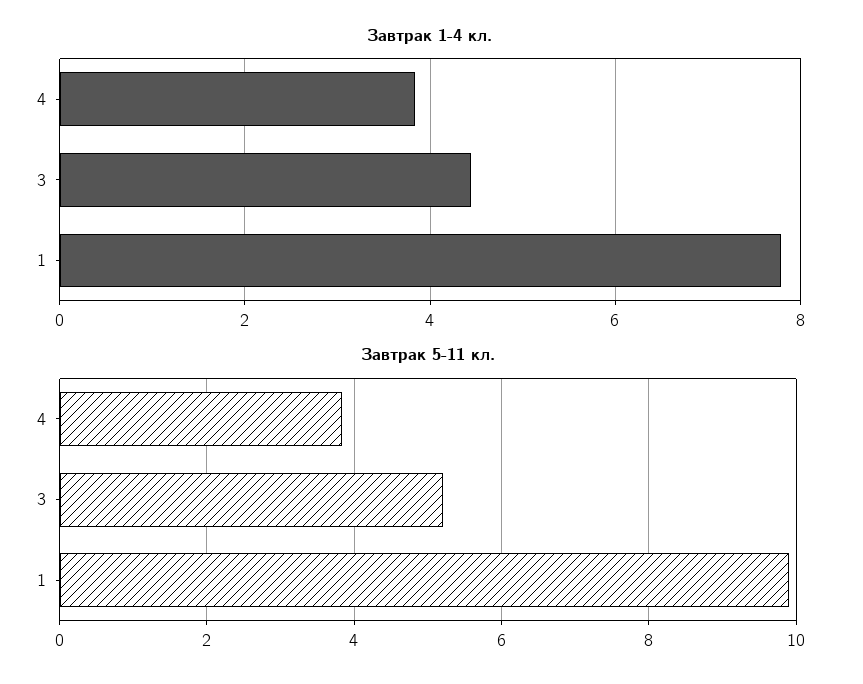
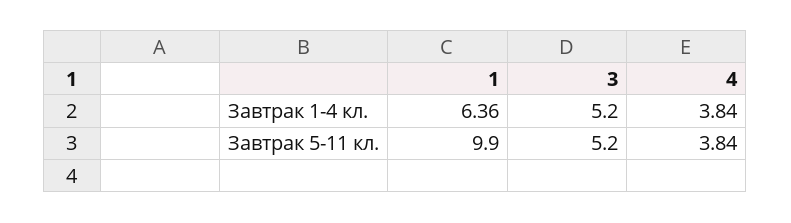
  {
    "Завтрак 1-4 кл.": {
      "4": 3.84,
-     "3": 4.4,
+     "3": 5.2,
-     "1": 7.8
+     "1": 6.36
    },
    "Завтрак 5-11 кл.": {
      "4": 3.84,
      "3": 5.2,
      "1": 9.9
    }
  }

